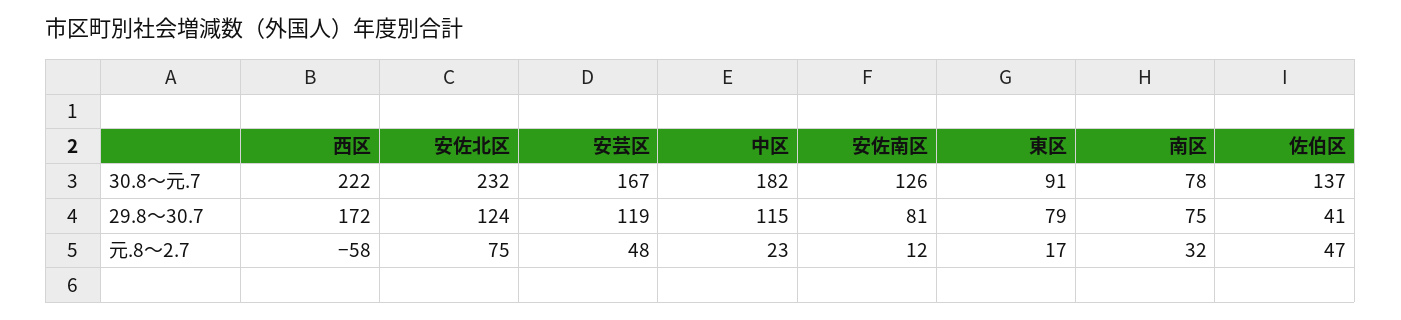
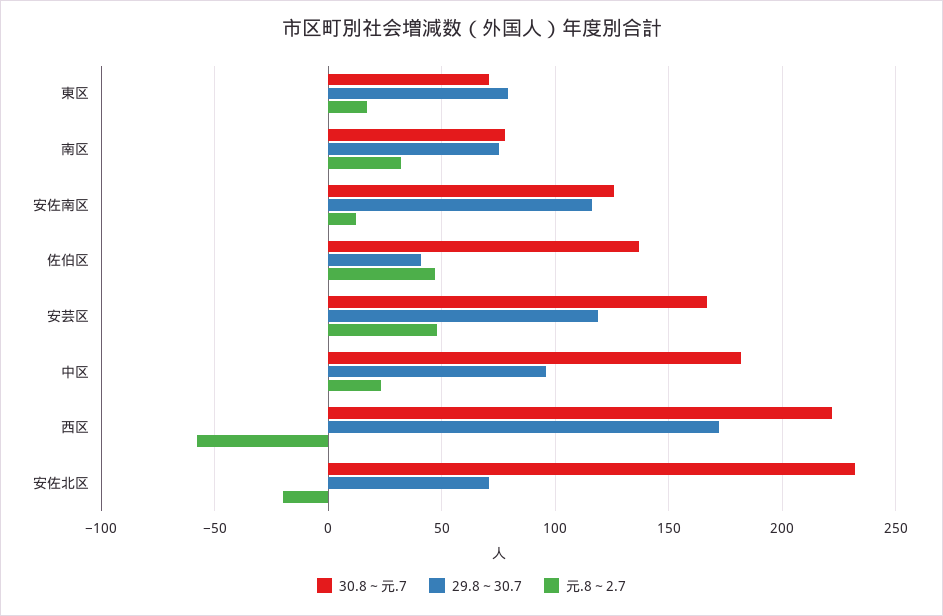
  {
    "30.8～元.7": {
      "西区": 222,
      "安佐北区": 232,
      "安芸区": 167,
      "中区": 182,
      "安佐南区": 126,
-     "東区": 91,
+     "東区": 70,
      "南区": 78,
      "佐伯区": 137
    },
    "29.8～30.7": {
      "西区": 172,
-     "安佐北区": 124,
+     "安佐北区": 70,
      "安芸区": 119,
-     "中区": 115,
+     "中区": 95,
-     "安佐南区": 81,
+     "安佐南区": 115,
      "東区": 79,
      "南区": 75,
      "佐伯区": 41
    },
    "元.8～2.7": {
      "西区": -58,
-     "安佐北区": 75,
+     "安佐北区": -20,
      "安芸区": 48,
      "中区": 23,
      "安佐南区": 12,
      "東区": 17,
      "南区": 32,
      "佐伯区": 47
    }
  }

